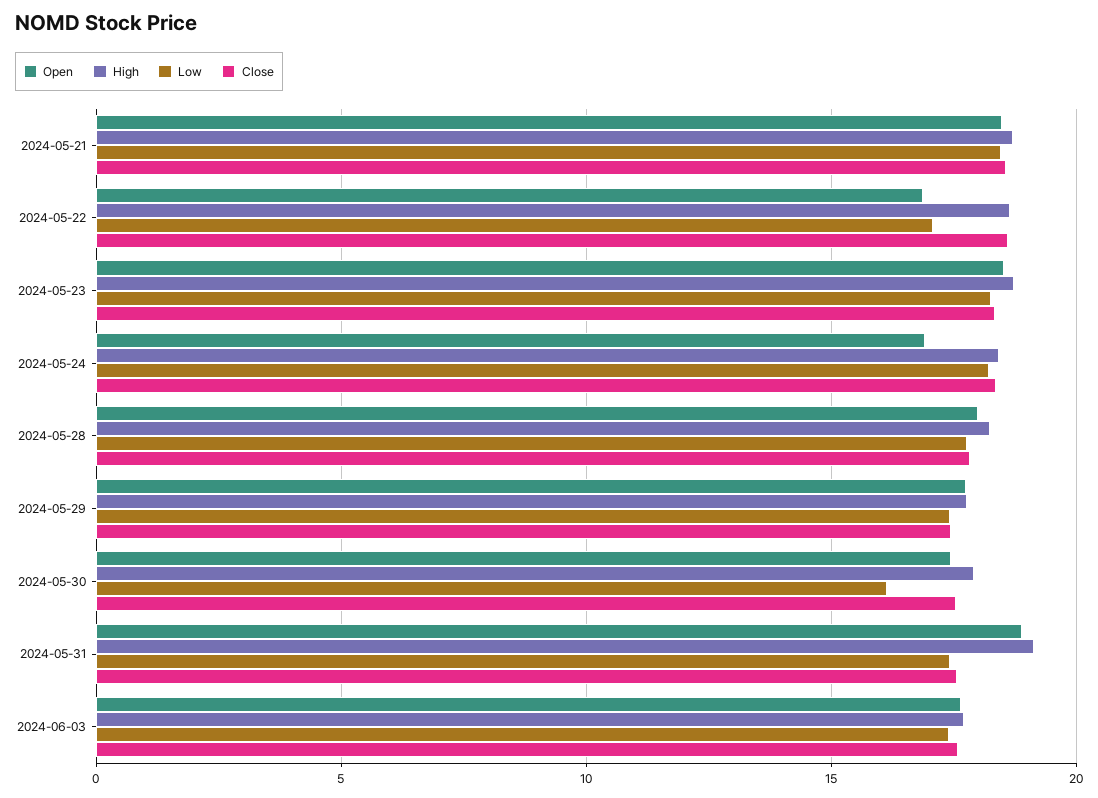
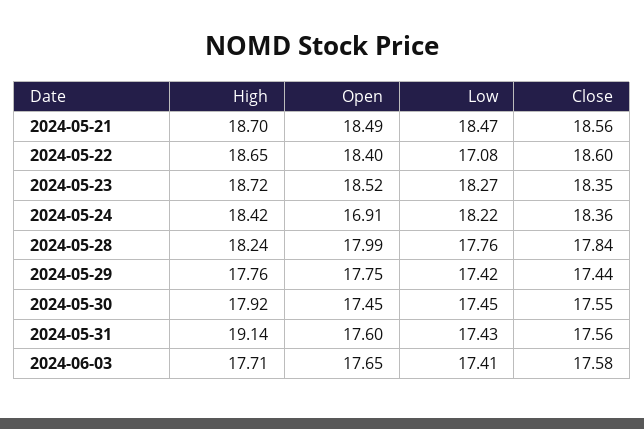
  {
    "Open": {
      "2024-05-21": 18.49,
-     "2024-05-22": 17,
+     "2024-05-22": 18.4,
      "2024-05-23": 18.52,
      "2024-05-24": 16.91,
      "2024-05-28": 17.99,
      "2024-05-29": 17.75,
      "2024-05-30": 17.45,
-     "2024-05-31": 19,
+     "2024-05-31": 17.6,
      "2024-06-03": 17.65
    },
    "High": {
      "2024-05-21": 18.7,
      "2024-05-22": 18.65,
      "2024-05-23": 18.72,
      "2024-05-24": 18.42,
      "2024-05-28": 18.24,
      "2024-05-29": 17.76,
      "2024-05-30": 17.92,
      "2024-05-31": 19.14,
      "2024-06-03": 17.71
    },
    "Low": {
      "2024-05-21": 18.47,
      "2024-05-22": 17.08,
      "2024-05-23": 18.27,
      "2024-05-24": 18.22,
      "2024-05-28": 17.76,
      "2024-05-29": 17.42,
-     "2024-05-30": 16,
+     "2024-05-30": 17.45,
      "2024-05-31": 17.43,
      "2024-06-03": 17.41
    },
    "Close": {
      "2024-05-21": 18.56,
      "2024-05-22": 18.6,
      "2024-05-23": 18.35,
      "2024-05-24": 18.36,
      "2024-05-28": 17.84,
      "2024-05-29": 17.44,
      "2024-05-30": 17.55,
      "2024-05-31": 17.56,
      "2024-06-03": 17.58
    }
  }

